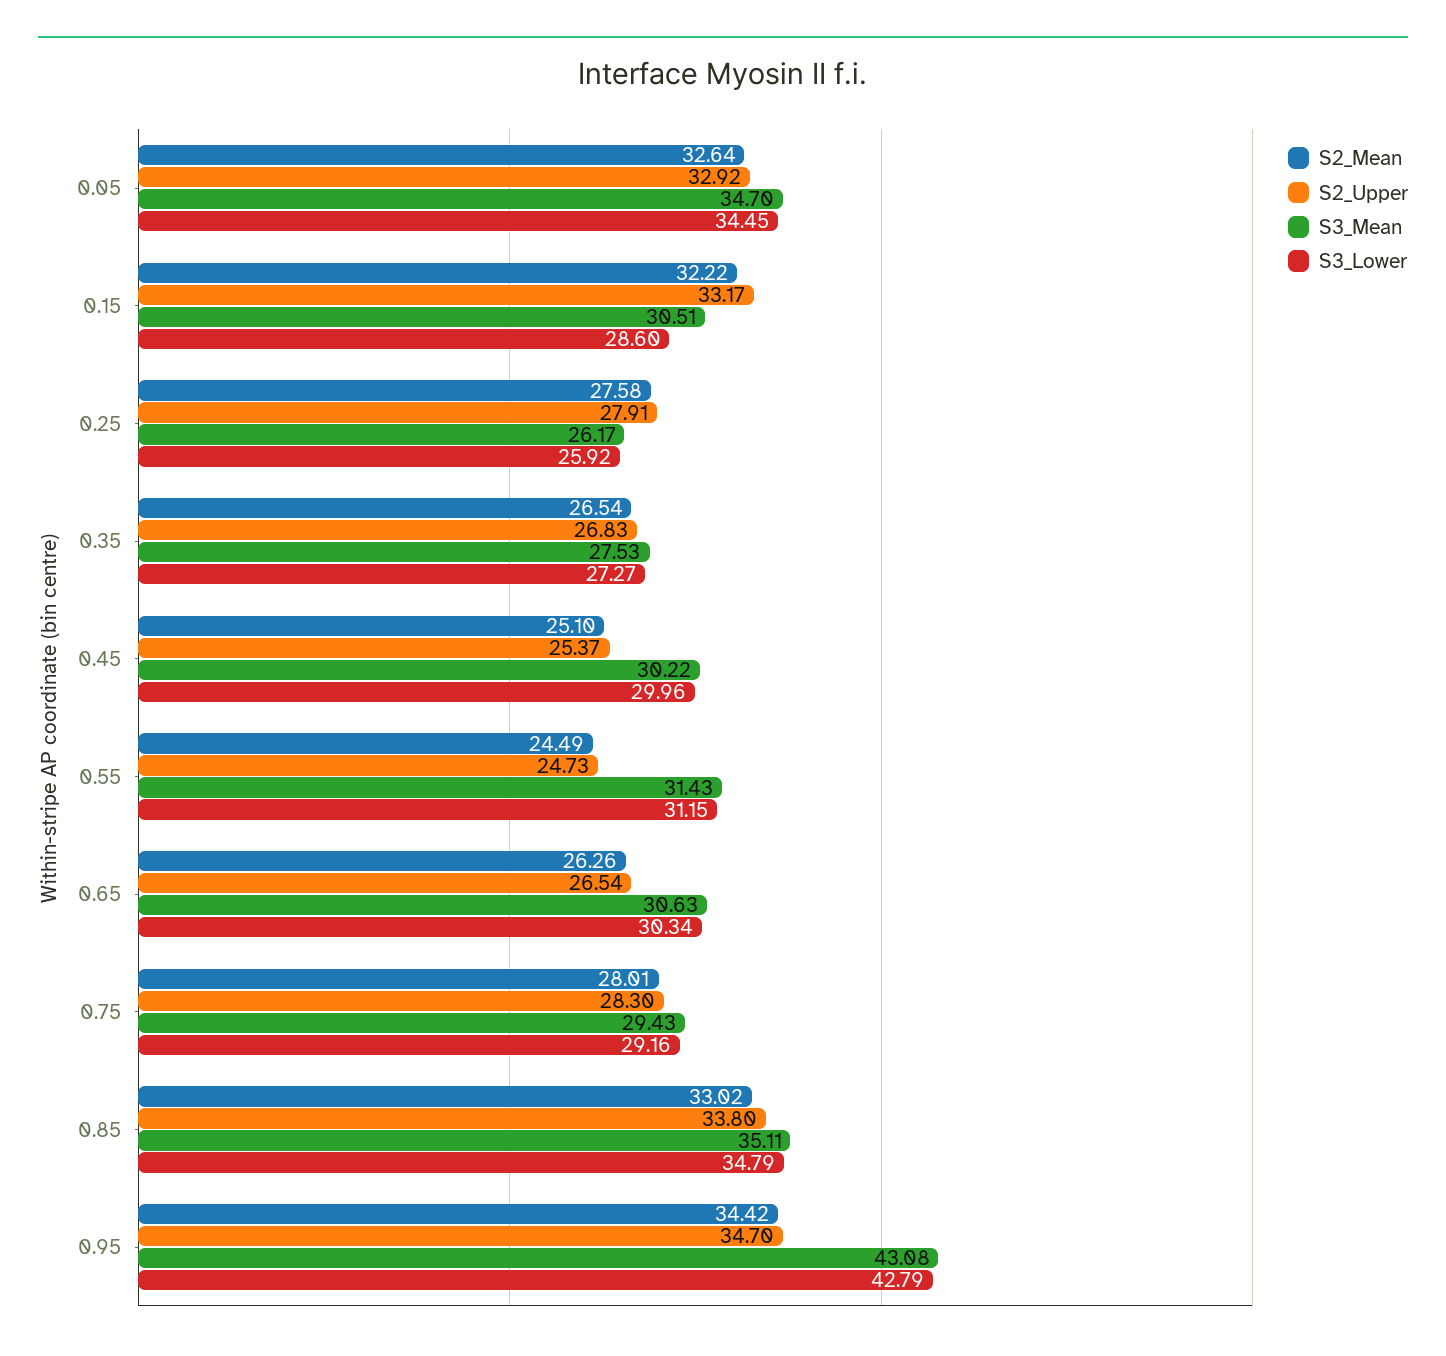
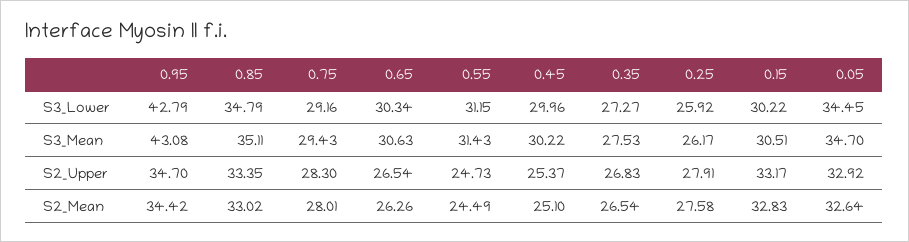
  {
    "S2_Mean": {
      "0.05": 32.64,
-     "0.15": 32.22,
+     "0.15": 32.83,
      "0.25": 27.58,
      "0.35": 26.54,
      "0.45": 25.1,
      "0.55": 24.49,
      "0.65": 26.26,
      "0.75": 28.01,
      "0.85": 33.02,
      "0.95": 34.42
    },
    "S2_Upper": {
      "0.05": 32.92,
      "0.15": 33.17,
      "0.25": 27.91,
      "0.35": 26.83,
      "0.45": 25.37,
      "0.55": 24.73,
      "0.65": 26.54,
      "0.75": 28.3,
-     "0.85": 33.8,
+     "0.85": 33.35,
      "0.95": 34.7
    },
    "S3_Mean": {
      "0.05": 34.7,
      "0.15": 30.51,
      "0.25": 26.17,
      "0.35": 27.53,
      "0.45": 30.22,
      "0.55": 31.43,
      "0.65": 30.63,
      "0.75": 29.43,
      "0.85": 35.11,
      "0.95": 43.08
    },
    "S3_Lower": {
      "0.05": 34.45,
-     "0.15": 28.6,
+     "0.15": 30.22,
      "0.25": 25.92,
      "0.35": 27.27,
      "0.45": 29.96,
      "0.55": 31.15,
      "0.65": 30.34,
      "0.75": 29.16,
      "0.85": 34.79,
      "0.95": 42.79
    }
  }

